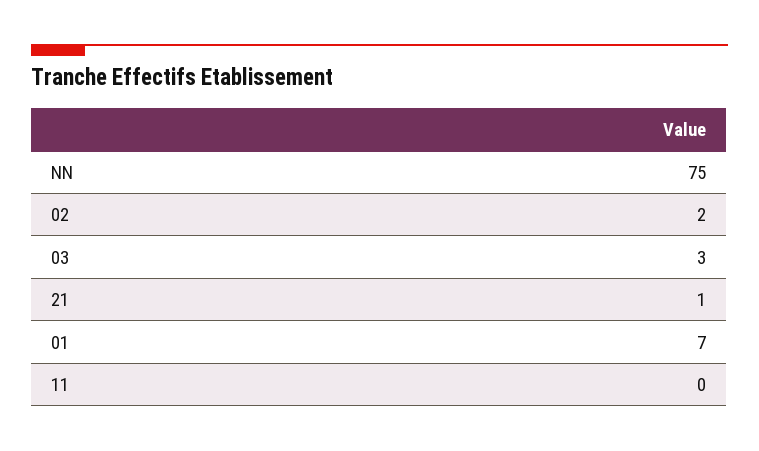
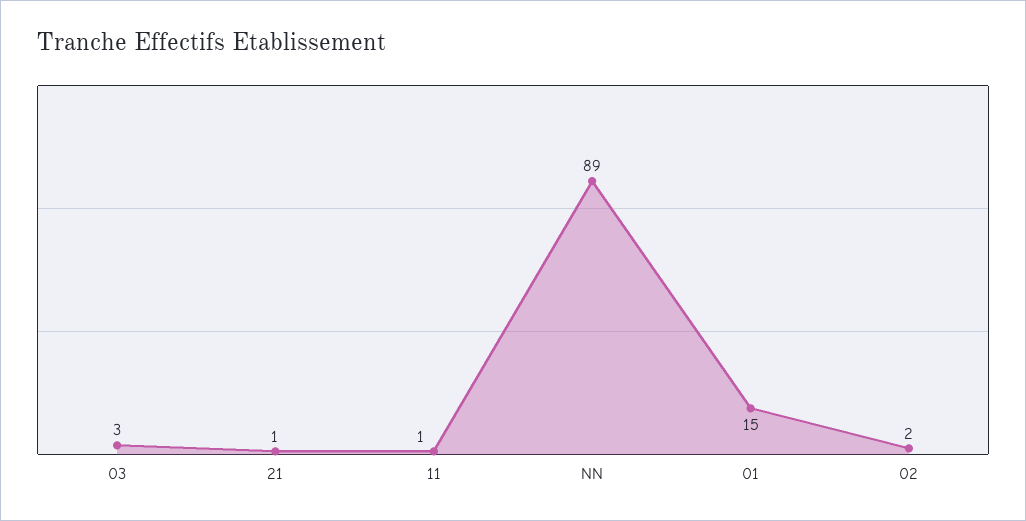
  {
-   "NN": 75,
+   "NN": 89,
    "02": 2,
    "03": 3,
    "21": 1,
-   "01": 7,
+   "01": 15,
-   "11": 0
+   "11": 1
  }

